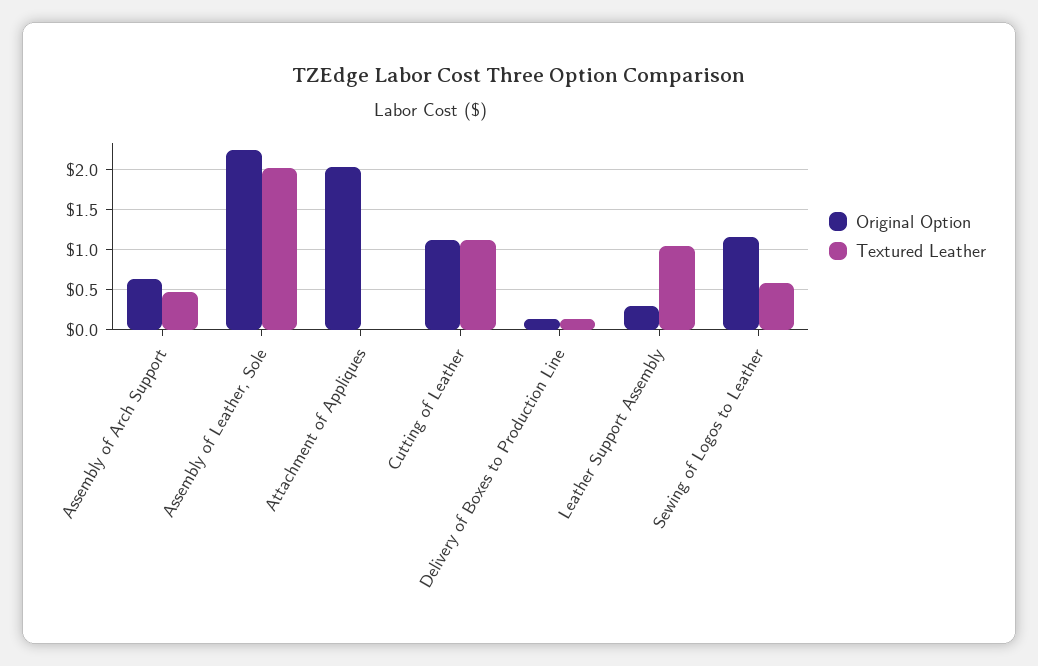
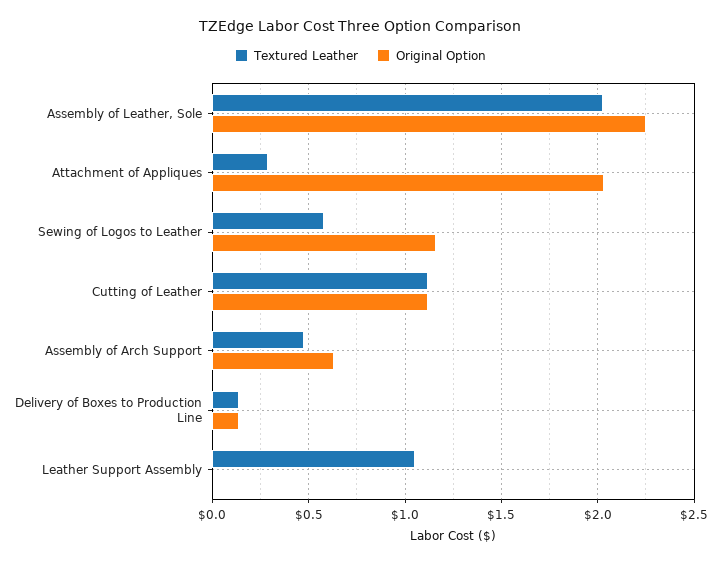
  {
    "Original Option": {
      "Assembly of Arch Support": 0.65,
      "Assembly of Leather, Sole": 2.25,
      "Attachment of Appliques": 2.05,
      "Cutting of Leather": 1.1,
      "Delivery of Boxes to Production Line": 0.15,
-     "Leather Support Assembly": 0.3,
+     "Leather Support Assembly": 0,
      "Sewing of Logos to Leather": 1.15
    },
    "Textured Leather": {
      "Assembly of Arch Support": 0.45,
      "Assembly of Leather, Sole": 2.05,
-     "Attachment of Appliques": 0,
+     "Attachment of Appliques": 0.3,
      "Cutting of Leather": 1.1,
      "Delivery of Boxes to Production Line": 0.15,
      "Leather Support Assembly": 1.05,
      "Sewing of Logos to Leather": 0.6
    }
  }

